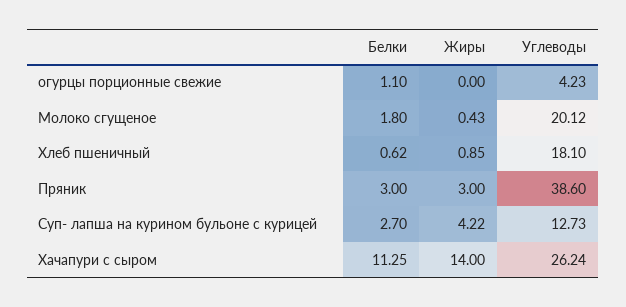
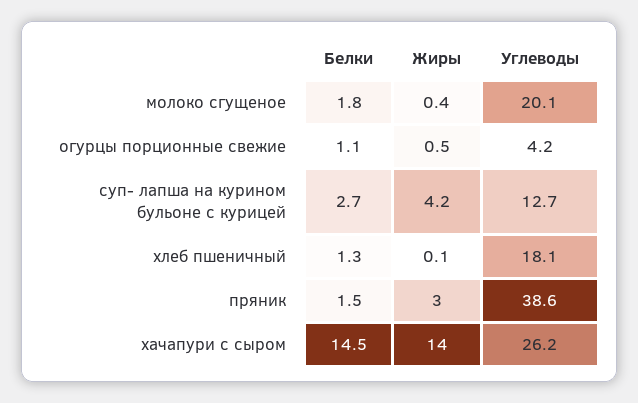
  {
    "Белки": {
      "огурцы порционные свежие": 1.1,
      "Молоко сгущеное": 1.8,
-     "Хлеб пшеничный": 0.62,
+     "Хлеб пшеничный": 1.3,
-     "Пряник": 3,
+     "Пряник": 1.5,
      "Суп- лапша на курином бульоне с курицей": 2.7,
-     "Хачапури с сыром": 11.25
+     "Хачапури с сыром": 14.5
    },
    "Жиры": {
-     "огурцы порционные свежие": 0,
+     "огурцы порционные свежие": 0.5,
      "Молоко сгущеное": 0.43,
-     "Хлеб пшеничный": 0.85,
+     "Хлеб пшеничный": 0.1,
      "Пряник": 3,
      "Суп- лапша на курином бульоне с курицей": 4.22,
      "Хачапури с сыром": 14
    },
    "Углеводы": {
      "огурцы порционные свежие": 4.23,
      "Молоко сгущеное": 20.12,
      "Хлеб пшеничный": 18.1,
      "Пряник": 38.6,
      "Суп- лапша на курином бульоне с курицей": 12.73,
      "Хачапури с сыром": 26.24
    }
  }

